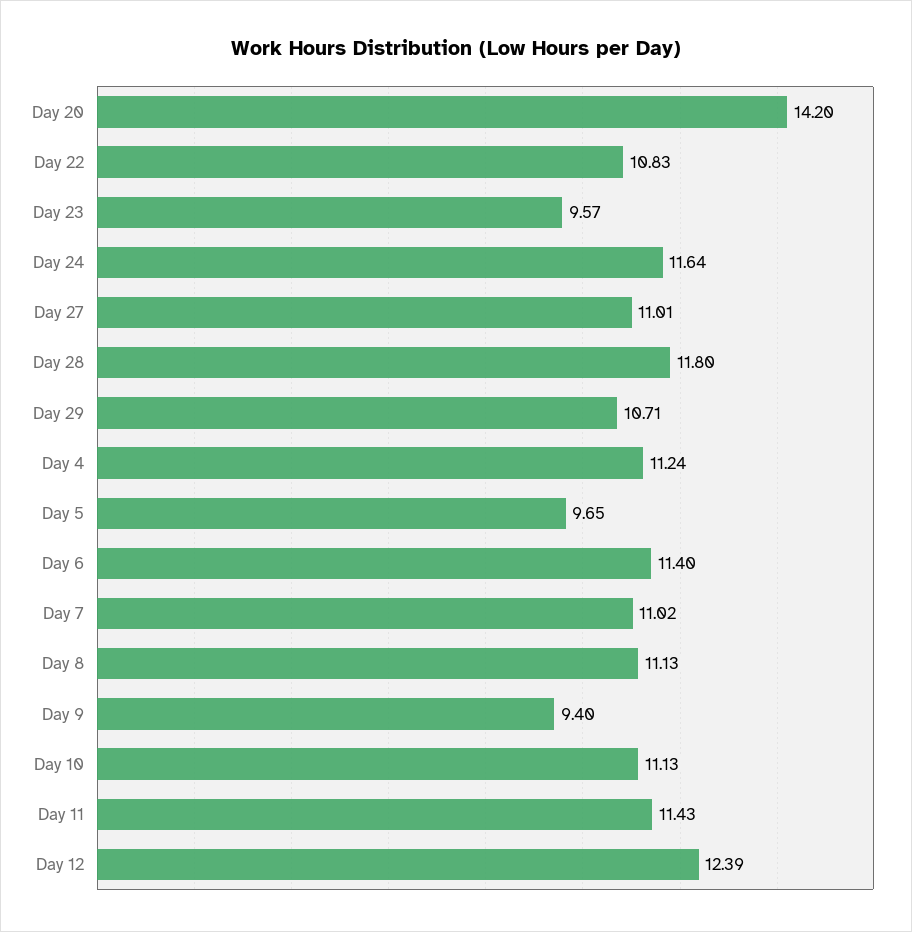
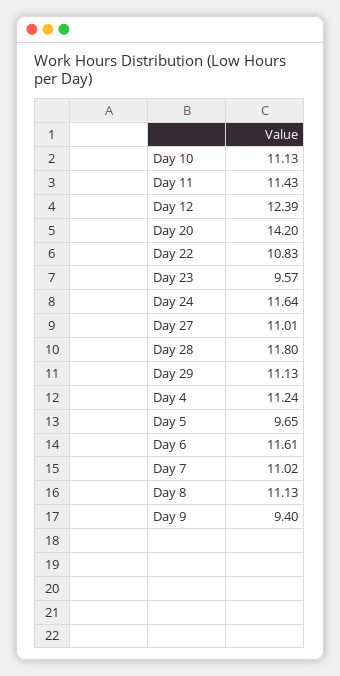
  {
    "Day 20": 14.2,
    "Day 22": 10.83,
    "Day 23": 9.57,
    "Day 24": 11.64,
    "Day 27": 11.01,
    "Day 28": 11.8,
-   "Day 29": 10.71,
+   "Day 29": 11.13,
    "Day 4": 11.24,
    "Day 5": 9.65,
-   "Day 6": 11.4,
+   "Day 6": 11.61,
    "Day 7": 11.02,
    "Day 8": 11.13,
    "Day 9": 9.4,
    "Day 10": 11.13,
    "Day 11": 11.43,
    "Day 12": 12.39
  }

